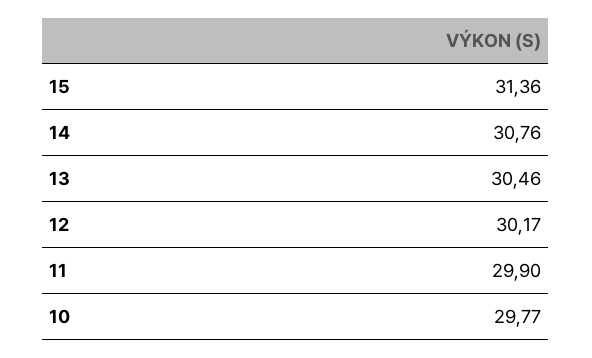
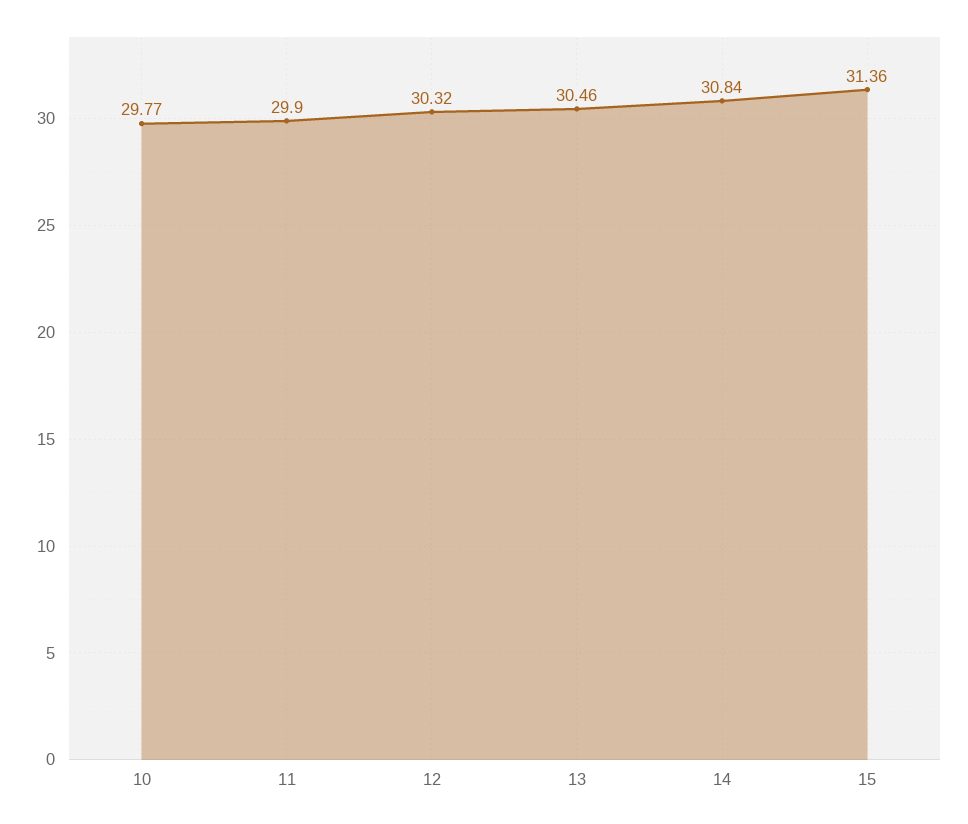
  {
    "15": 31.36,
-   "14": 30.76,
+   "14": 30.84,
    "13": 30.46,
-   "12": 30.17,
+   "12": 30.32,
    "11": 29.9,
    "10": 29.77
  }

